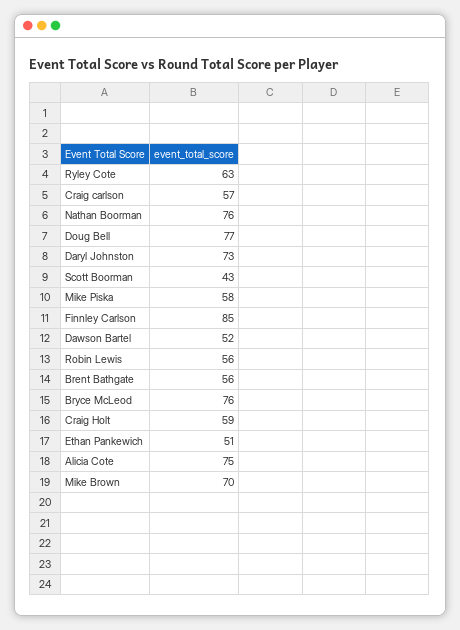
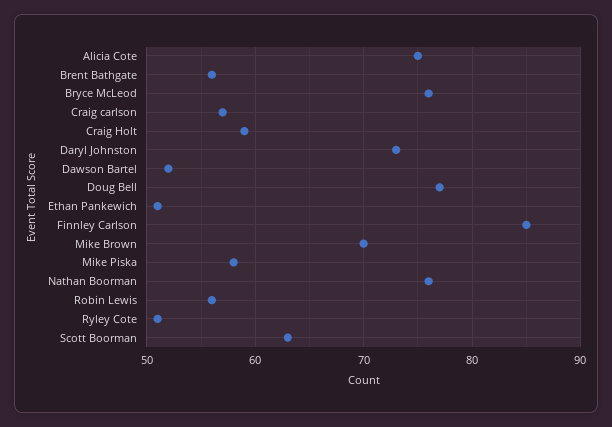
  {
-   "Ryley Cote": 63,
+   "Ryley Cote": 51,
    "Craig carlson": 57,
    "Nathan Boorman": 76,
    "Doug Bell": 77,
    "Daryl Johnston": 73,
-   "Scott Boorman": 43,
+   "Scott Boorman": 63,
    "Mike Piska": 58,
    "Finnley Carlson": 85,
    "Dawson Bartel": 52,
    "Robin Lewis": 56,
    "Brent Bathgate": 56,
    "Bryce McLeod": 76,
    "Craig Holt": 59,
    "Ethan Pankewich": 51,
    "Alicia Cote": 75,
    "Mike Brown": 70
  }

